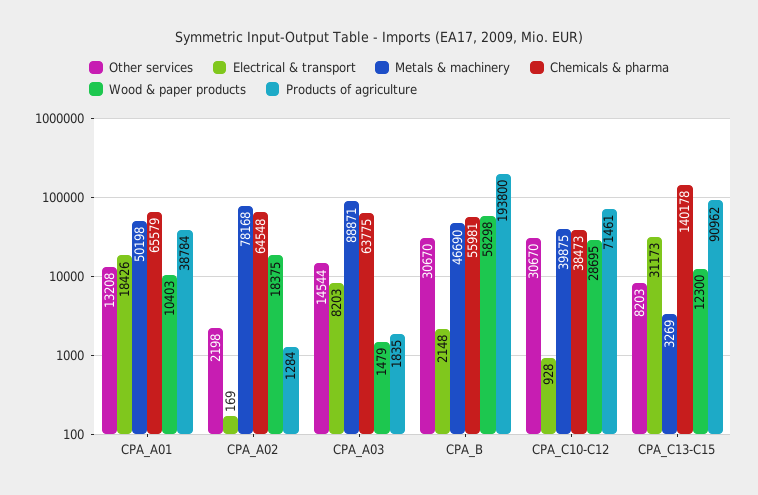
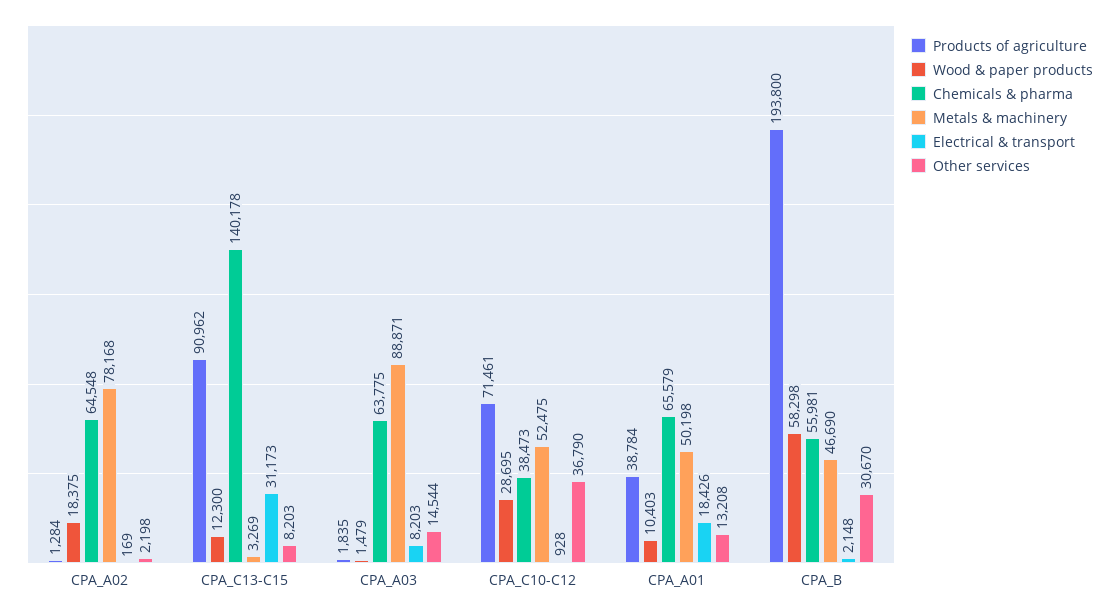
  {
    "Other services": {
      "CPA_A01": 13208,
      "CPA_A02": 2198,
      "CPA_A03": 14544,
      "CPA_B": 30670,
-     "CPA_C10-C12": 30670,
+     "CPA_C10-C12": 36790,
      "CPA_C13-C15": 8203
    },
    "Electrical & transport": {
      "CPA_A01": 18426,
      "CPA_A02": 169,
      "CPA_A03": 8203,
      "CPA_B": 2148,
      "CPA_C10-C12": 928,
      "CPA_C13-C15": 31173
    },
    "Metals & machinery": {
      "CPA_A01": 50198,
      "CPA_A02": 78168,
      "CPA_A03": 88871,
      "CPA_B": 46690,
-     "CPA_C10-C12": 39875,
+     "CPA_C10-C12": 52475,
      "CPA_C13-C15": 3269
    },
    "Chemicals & pharma": {
      "CPA_A01": 65579,
      "CPA_A02": 64548,
      "CPA_A03": 63775,
      "CPA_B": 55981,
      "CPA_C10-C12": 38473,
      "CPA_C13-C15": 140178
    },
    "Wood & paper products": {
      "CPA_A01": 10403,
      "CPA_A02": 18375,
      "CPA_A03": 1479,
      "CPA_B": 58298,
      "CPA_C10-C12": 28695,
      "CPA_C13-C15": 12300
    },
    "Products of agriculture": {
      "CPA_A01": 38784,
      "CPA_A02": 1284,
      "CPA_A03": 1835,
      "CPA_B": 193800,
      "CPA_C10-C12": 71461,
      "CPA_C13-C15": 90962
    }
  }

